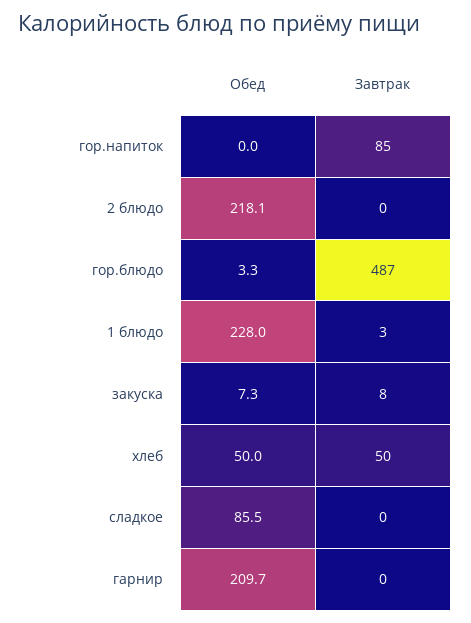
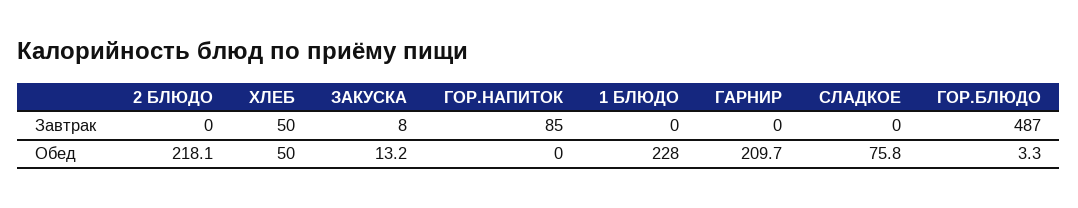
  {
    "Обед": {
      "гор.напиток": 0,
      "2 блюдо": 218.1,
      "гор.блюдо": 3.3,
      "1 блюдо": 228,
-     "закуска": 7.3,
+     "закуска": 13.2,
      "хлеб": 50,
-     "сладкое": 85.5,
+     "сладкое": 75.8,
      "гарнир": 209.7
    },
    "Завтрак": {
      "гор.напиток": 85,
      "2 блюдо": 0,
      "гор.блюдо": 487,
-     "1 блюдо": 3,
+     "1 блюдо": 0,
      "закуска": 8,
      "хлеб": 50,
      "сладкое": 0,
      "гарнир": 0
    }
  }

